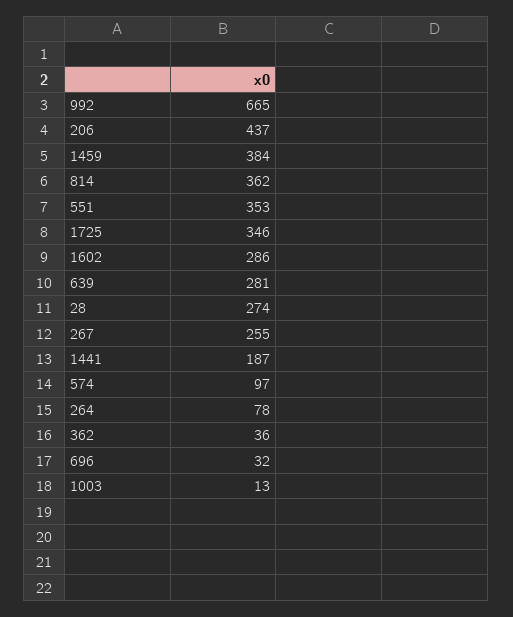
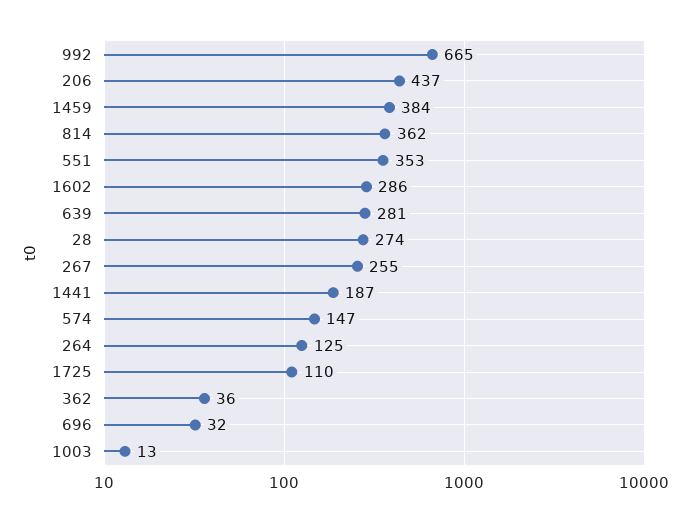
  {
    "992": 665,
    "206": 437,
    "1459": 384,
    "814": 362,
    "551": 353,
-   "1725": 346,
+   "1725": 110,
    "1602": 286,
    "639": 281,
    "28": 274,
    "267": 255,
    "1441": 187,
-   "574": 97,
+   "574": 147,
-   "264": 78,
+   "264": 125,
    "362": 36,
    "696": 32,
    "1003": 13
  }

